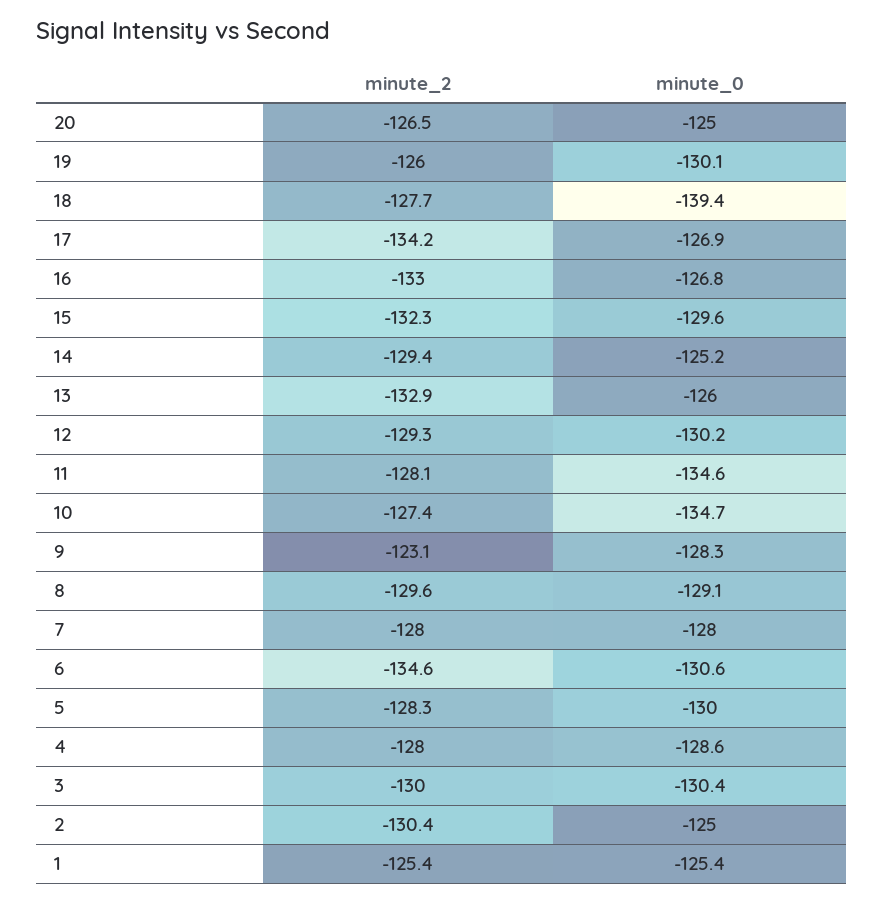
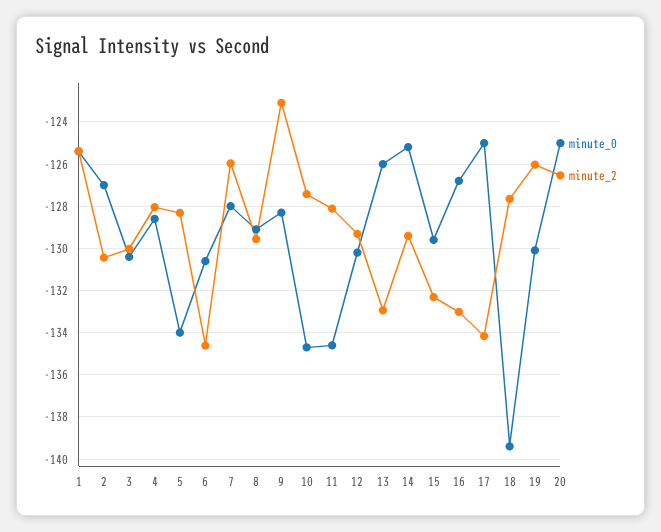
  {
    "minute_2": {
      "20": -126.5,
      "19": -126,
      "18": -127.7,
      "17": -134.2,
      "16": -133,
      "15": -132.3,
      "14": -129.4,
      "13": -132.9,
      "12": -129.3,
      "11": -128.1,
      "10": -127.4,
      "9": -123.1,
      "8": -129.6,
-     "7": -128,
+     "7": -126,
      "6": -134.6,
      "5": -128.3,
      "4": -128,
      "3": -130,
      "2": -130.4,
      "1": -125.4
    },
    "minute_0": {
      "20": -125,
      "19": -130.1,
      "18": -139.4,
-     "17": -126.9,
+     "17": -125,
      "16": -126.8,
      "15": -129.6,
      "14": -125.2,
      "13": -126,
      "12": -130.2,
      "11": -134.6,
      "10": -134.7,
      "9": -128.3,
      "8": -129.1,
      "7": -128,
      "6": -130.6,
-     "5": -130,
+     "5": -134,
      "4": -128.6,
      "3": -130.4,
-     "2": -125,
+     "2": -127,
      "1": -125.4
    }
  }

